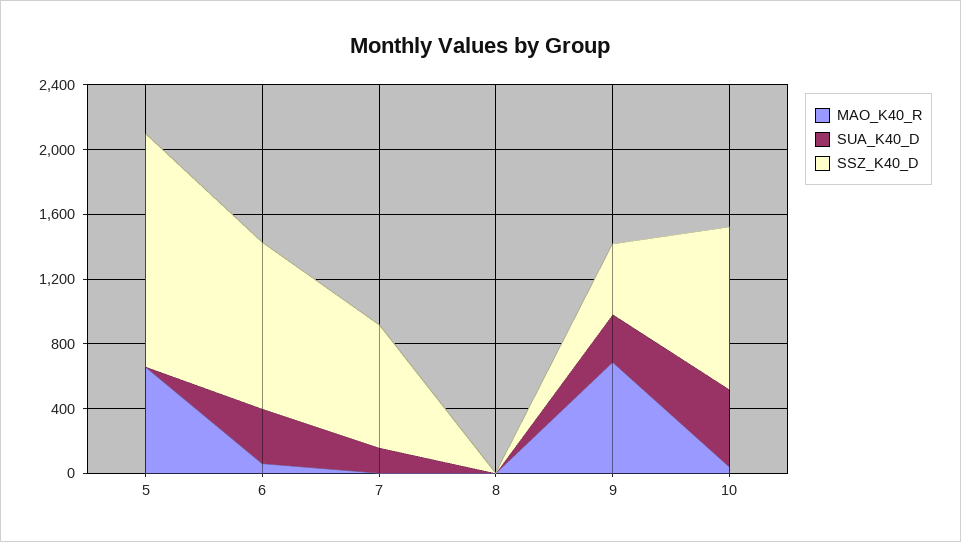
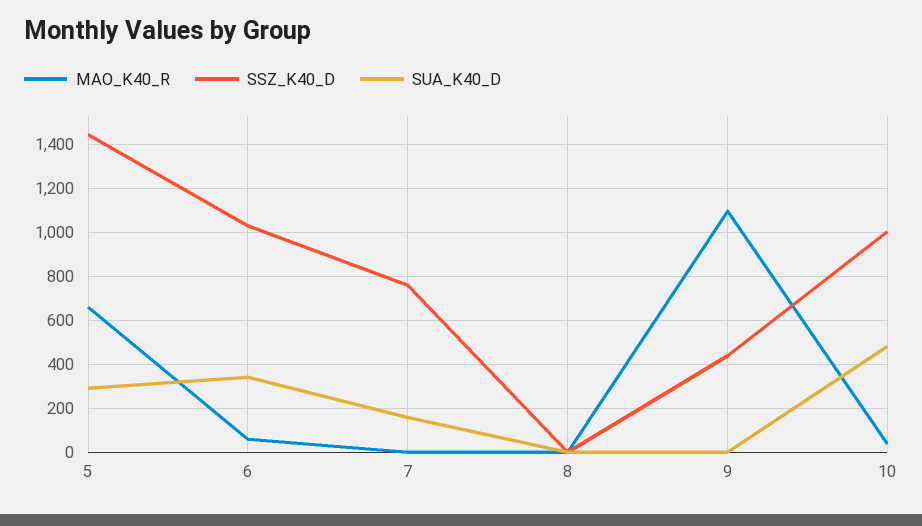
  {
    "MAO_K40_R": {
      "5": 650,
      "6": 50,
      "7": 0,
      "8": 0,
-     "9": 700,
+     "9": 1100,
      "10": 50
    },
    "SUA_K40_D": {
-     "5": 0,
+     "5": 300,
      "6": 350,
      "7": 150,
      "8": 0,
-     "9": 300,
+     "9": 0,
      "10": 500
    },
    "SSZ_K40_D": {
      "5": 1450,
      "6": 1050,
      "7": 750,
      "8": 0,
      "9": 450,
      "10": 1000
    }
  }

